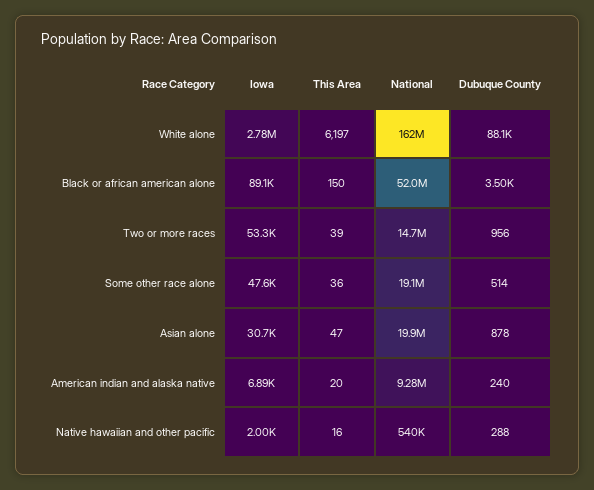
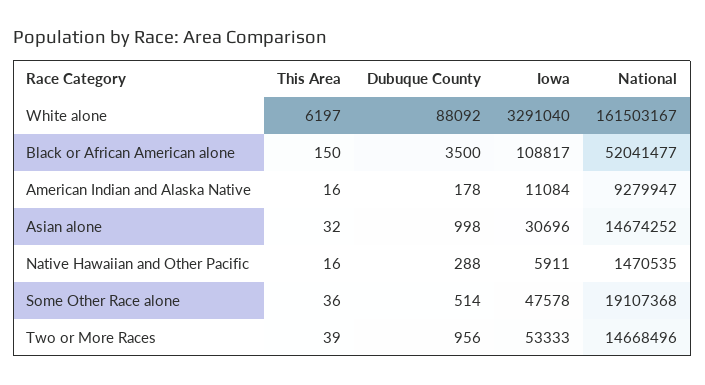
  {
    "Iowa": {
-     "White alone": 2780000,
+     "White alone": 3291040,
-     "Black or african american alone": 89100,
+     "Black or african american alone": 108817,
      "Two or more races": 53333,
      "Some other race alone": 47578,
      "Asian alone": 30696,
-     "American indian and alaska native": 6890,
+     "American indian and alaska native": 11084,
-     "Native hawaiian and other pacific": 2000
+     "Native hawaiian and other pacific": 5911
    },
    "This Area": {
      "White alone": 6197,
      "Black or african american alone": 150,
      "Two or more races": 39,
      "Some other race alone": 36,
-     "Asian alone": 47,
+     "Asian alone": 32,
-     "American indian and alaska native": 20,
+     "American indian and alaska native": 16,
      "Native hawaiian and other pacific": 16
    },
    "National": {
      "White alone": 161503167,
      "Black or african american alone": 52041477,
      "Two or more races": 14668496,
      "Some other race alone": 19107368,
-     "Asian alone": 19900000,
+     "Asian alone": 14674252,
      "American indian and alaska native": 9279947,
-     "Native hawaiian and other pacific": 540000
+     "Native hawaiian and other pacific": 1470535
    },
    "Dubuque County": {
      "White alone": 88092,
      "Black or african american alone": 3500,
      "Two or more races": 956,
      "Some other race alone": 514,
-     "Asian alone": 878,
+     "Asian alone": 998,
-     "American indian and alaska native": 240,
+     "American indian and alaska native": 178,
      "Native hawaiian and other pacific": 288
    }
  }

